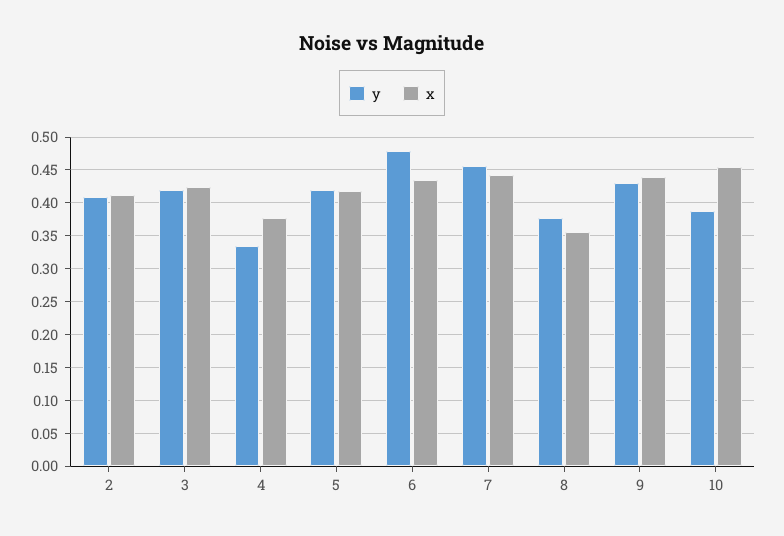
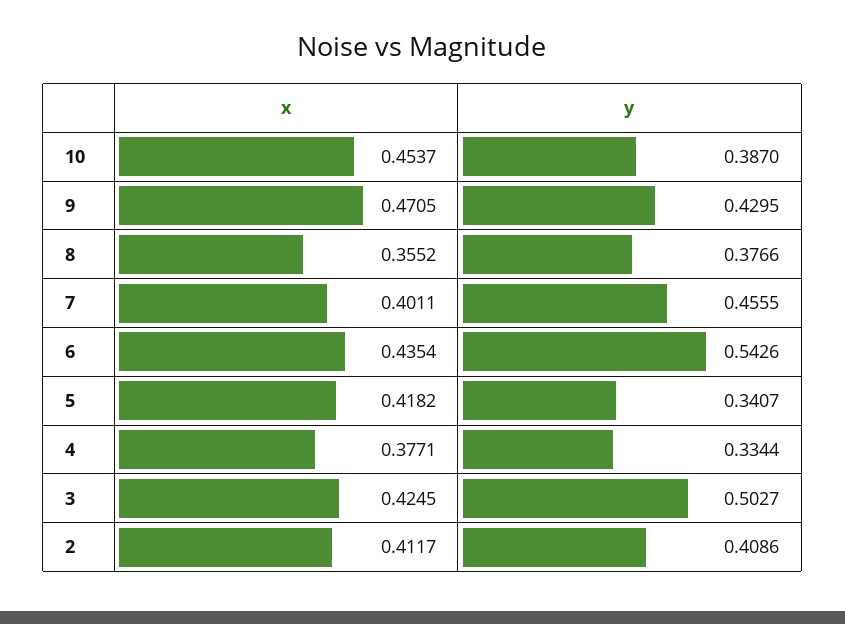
  {
    "y": {
      "2": 0.4086,
-     "3": 0.42,
+     "3": 0.5027,
      "4": 0.3344,
-     "5": 0.42,
+     "5": 0.3407,
-     "6": 0.48,
+     "6": 0.5426,
      "7": 0.4555,
      "8": 0.3766,
      "9": 0.4295,
      "10": 0.387
    },
    "x": {
      "2": 0.4117,
      "3": 0.4245,
      "4": 0.3771,
      "5": 0.4182,
      "6": 0.4354,
-     "7": 0.44,
+     "7": 0.4011,
      "8": 0.3552,
-     "9": 0.44,
+     "9": 0.4705,
      "10": 0.4537
    }
  }

